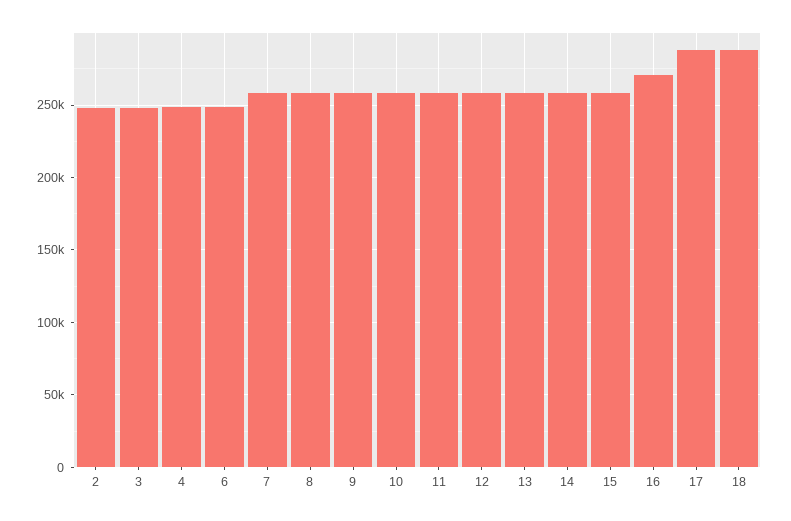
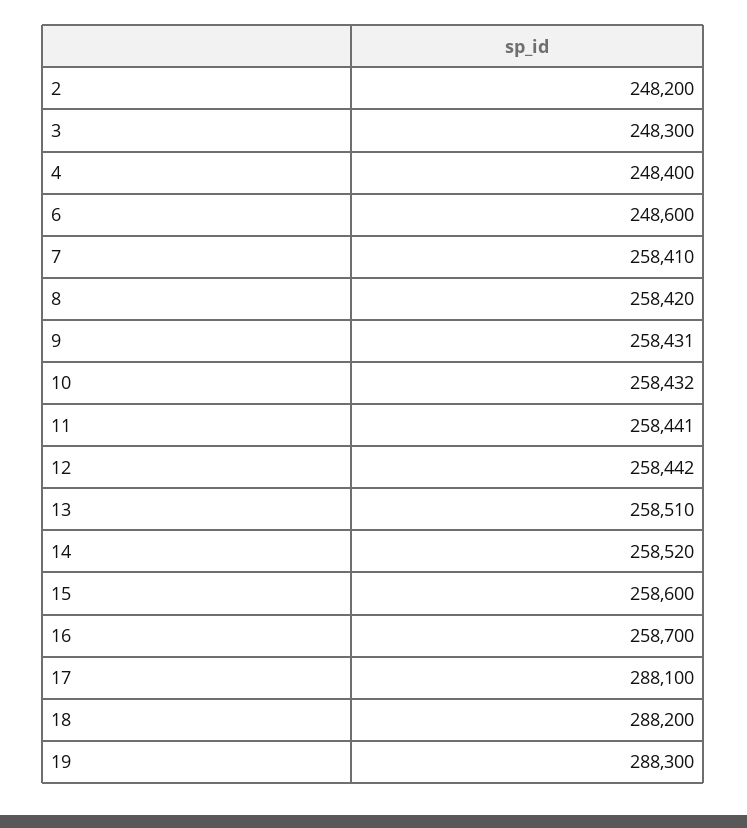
  {
    "2": 248200,
    "3": 248300,
    "4": 248400,
    "6": 248600,
    "7": 258410,
    "8": 258420,
    "9": 258431,
    "10": 258432,
    "11": 258441,
    "12": 258442,
    "13": 258510,
    "14": 258520,
    "15": 258600,
-   "16": 270000,
+   "16": 258700,
    "17": 288100,
-   "18": 288200
+   "18": 288200,
+   "19": 288300
  }

